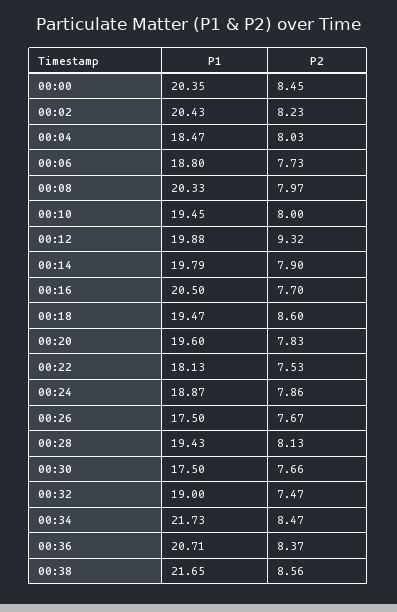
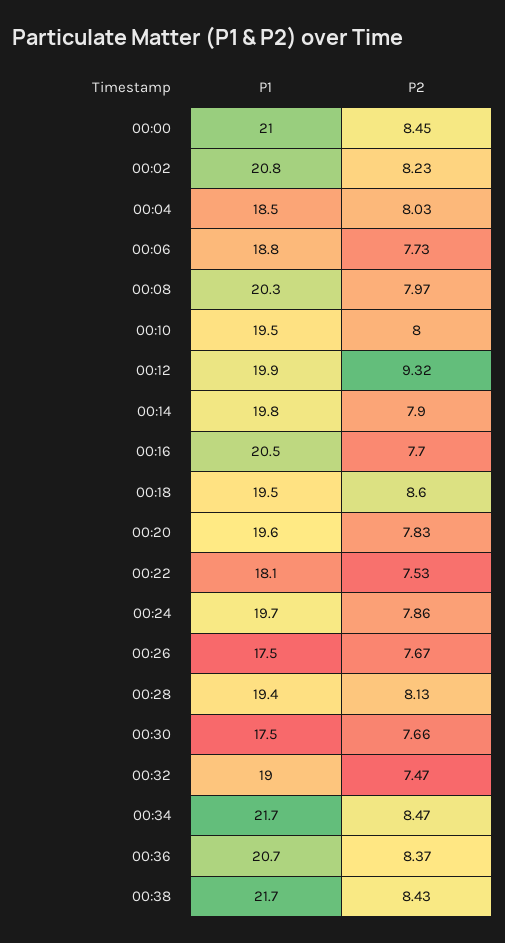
  {
    "P1": {
-     "00:00": 20.35,
+     "00:00": 21,
-     "00:02": 20.43,
+     "00:02": 20.8,
      "00:04": 18.47,
      "00:06": 18.8,
      "00:08": 20.33,
      "00:10": 19.45,
      "00:12": 19.88,
      "00:14": 19.79,
      "00:16": 20.5,
      "00:18": 19.47,
      "00:20": 19.6,
      "00:22": 18.13,
-     "00:24": 18.87,
+     "00:24": 19.7,
      "00:26": 17.5,
      "00:28": 19.43,
      "00:30": 17.5,
      "00:32": 19,
      "00:34": 21.73,
      "00:36": 20.71,
      "00:38": 21.65
    },
    "P2": {
      "00:00": 8.45,
      "00:02": 8.23,
      "00:04": 8.03,
      "00:06": 7.73,
      "00:08": 7.97,
      "00:10": 8,
      "00:12": 9.32,
      "00:14": 7.9,
      "00:16": 7.7,
      "00:18": 8.6,
      "00:20": 7.83,
      "00:22": 7.53,
      "00:24": 7.86,
      "00:26": 7.67,
      "00:28": 8.13,
      "00:30": 7.66,
      "00:32": 7.47,
      "00:34": 8.47,
      "00:36": 8.37,
-     "00:38": 8.56
+     "00:38": 8.43
    }
  }

